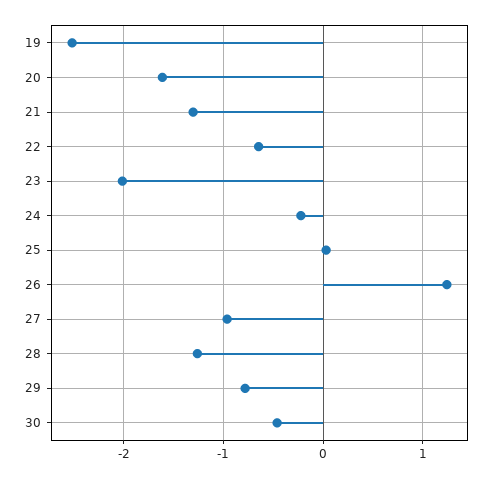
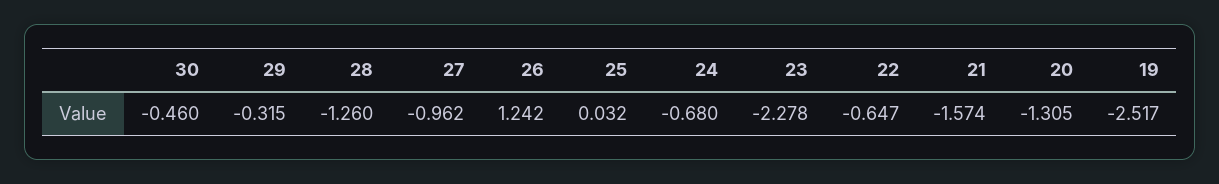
  {
    "19": -2.517,
-   "20": -1.6,
+   "20": -1.305,
-   "21": -1.3,
+   "21": -1.574,
    "22": -0.647,
-   "23": -2,
+   "23": -2.278,
-   "24": -0.2,
+   "24": -0.68,
    "25": 0.032,
    "26": 1.242,
    "27": -0.962,
    "28": -1.26,
-   "29": -0.8,
+   "29": -0.315,
    "30": -0.46
  }

